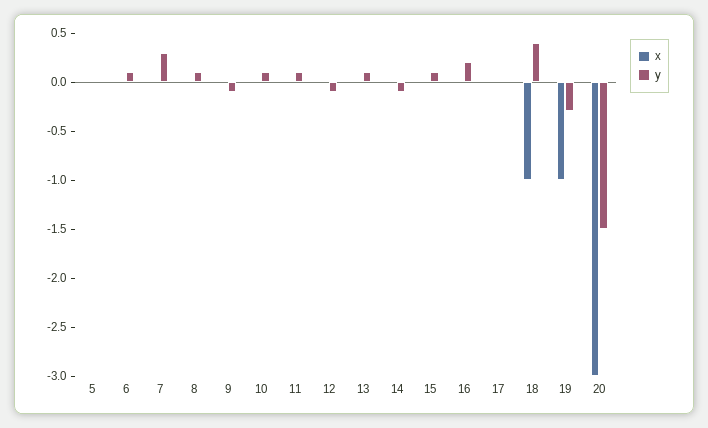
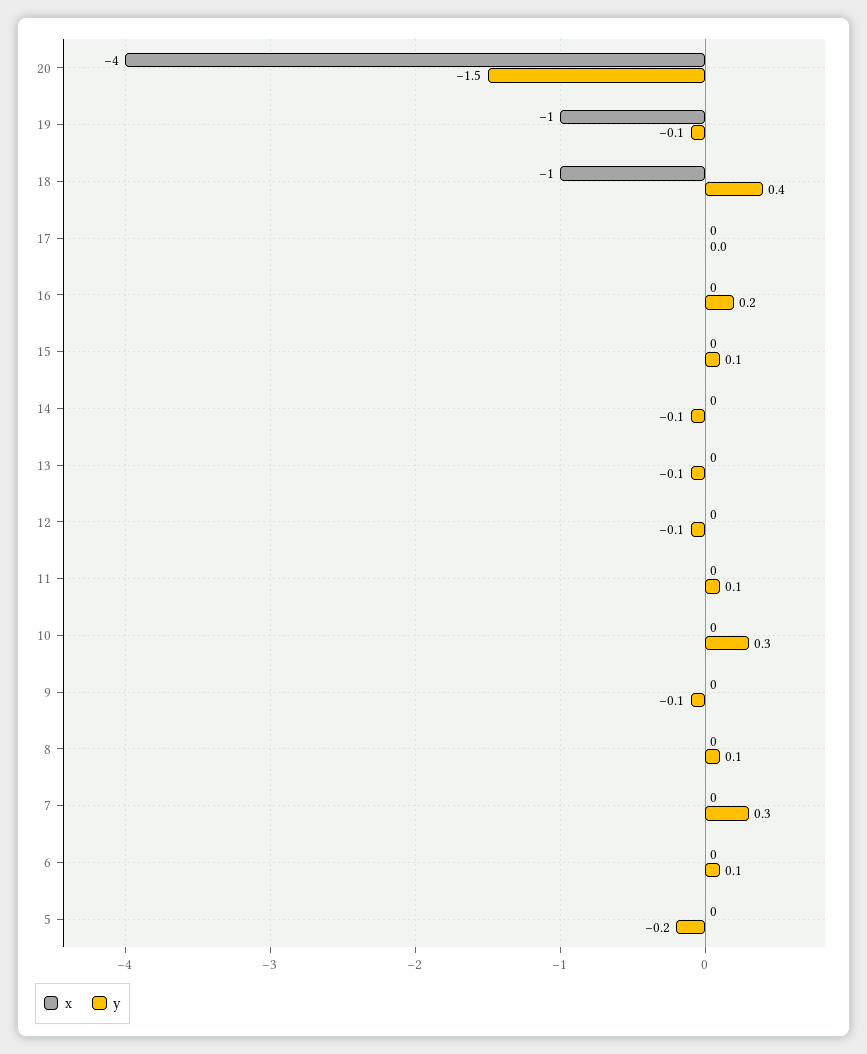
  {
    "x": {
      "5": 0,
      "6": 0,
      "7": 0,
      "8": 0,
      "9": 0,
      "10": 0,
      "11": 0,
      "12": 0,
      "13": 0,
      "14": 0,
      "15": 0,
      "16": 0,
      "17": 0,
      "18": -1,
      "19": -1,
-     "20": -3
+     "20": -4
    },
    "y": {
-     "5": 0,
+     "5": -0.2,
      "6": 0.1,
      "7": 0.3,
      "8": 0.1,
      "9": -0.1,
-     "10": 0.1,
+     "10": 0.3,
      "11": 0.1,
      "12": -0.1,
-     "13": 0.1,
+     "13": -0.1,
      "14": -0.1,
      "15": 0.1,
      "16": 0.2,
      "17": 0,
      "18": 0.4,
-     "19": -0.3,
+     "19": -0.1,
      "20": -1.5
    }
  }

